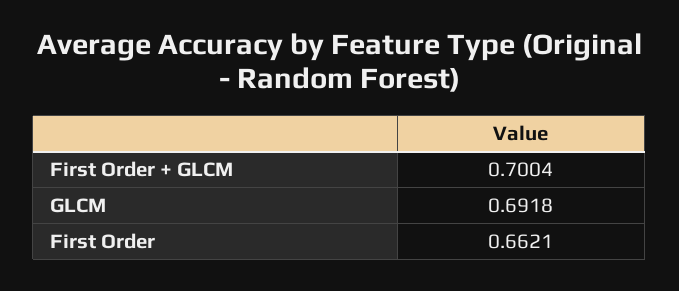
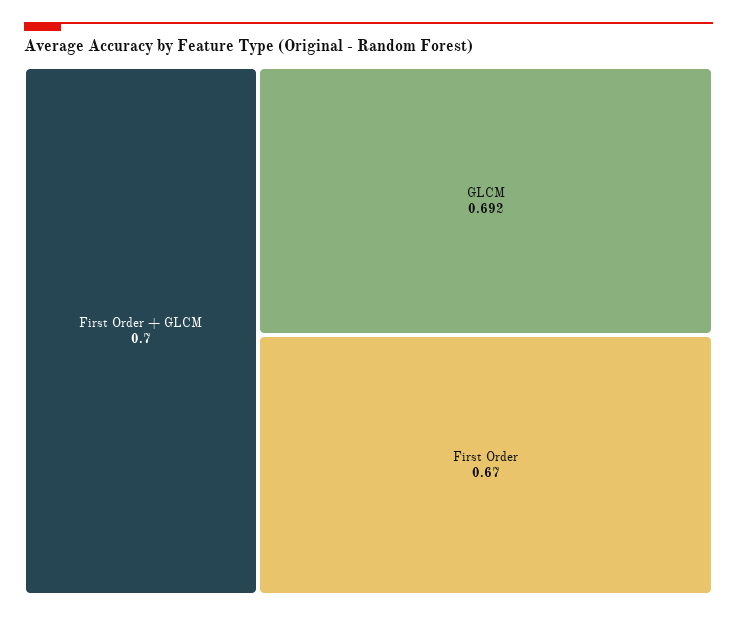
  {
    "First Order + GLCM": 0.7004,
    "GLCM": 0.6918,
-   "First Order": 0.6621
+   "First Order": 0.67
  }

